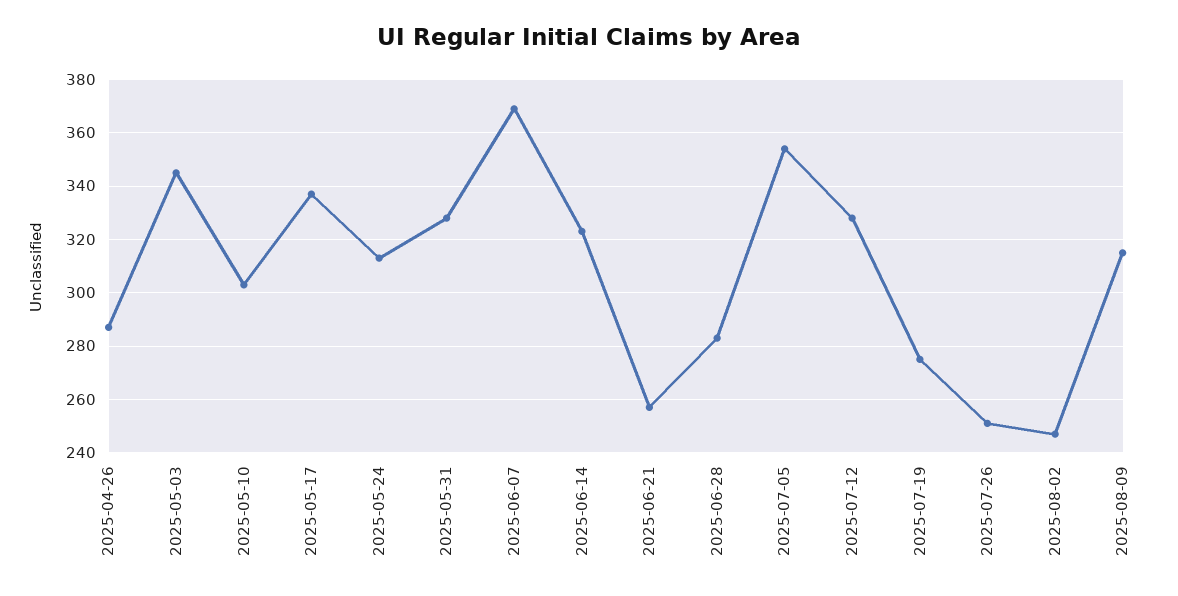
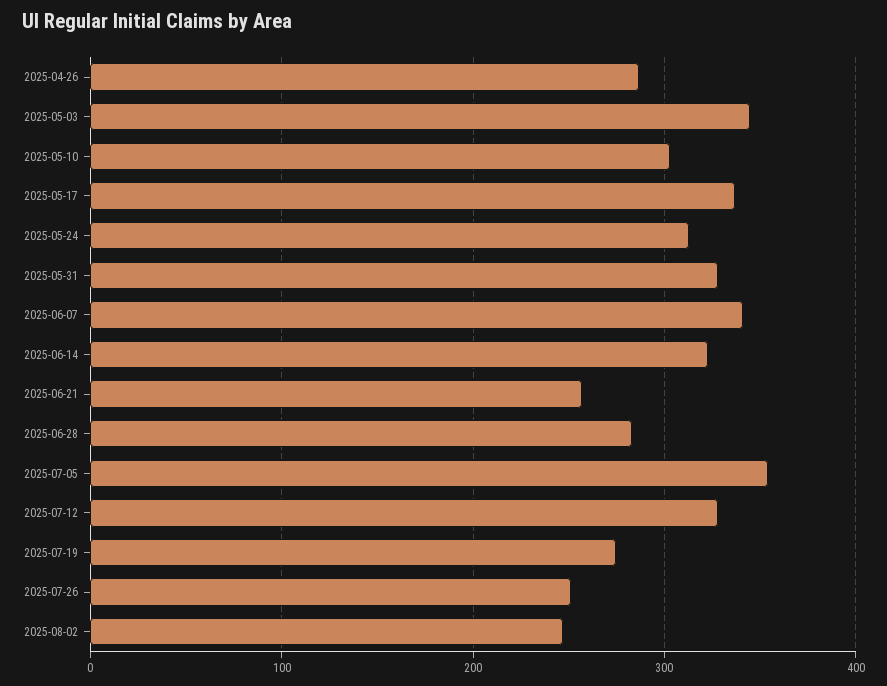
  {
    "2025-04-26": 285,
    "2025-05-03": 345,
    "2025-05-10": 305,
    "2025-05-17": 335,
    "2025-05-24": 315,
    "2025-05-31": 330,
-   "2025-06-07": 370,
+   "2025-06-07": 340,
    "2025-06-14": 325,
    "2025-06-21": 255,
    "2025-06-28": 285,
    "2025-07-05": 355,
    "2025-07-12": 330,
    "2025-07-19": 275,
    "2025-07-26": 250,
-   "2025-08-02": 245,
+   "2025-08-02": 245
-   "2025-08-09": 315
  }

